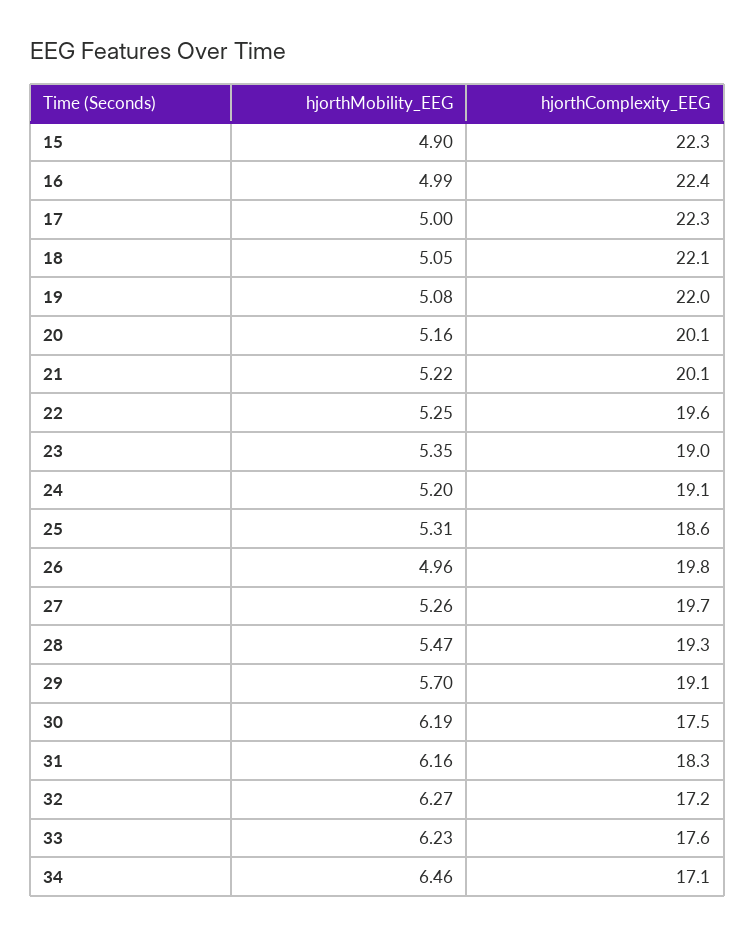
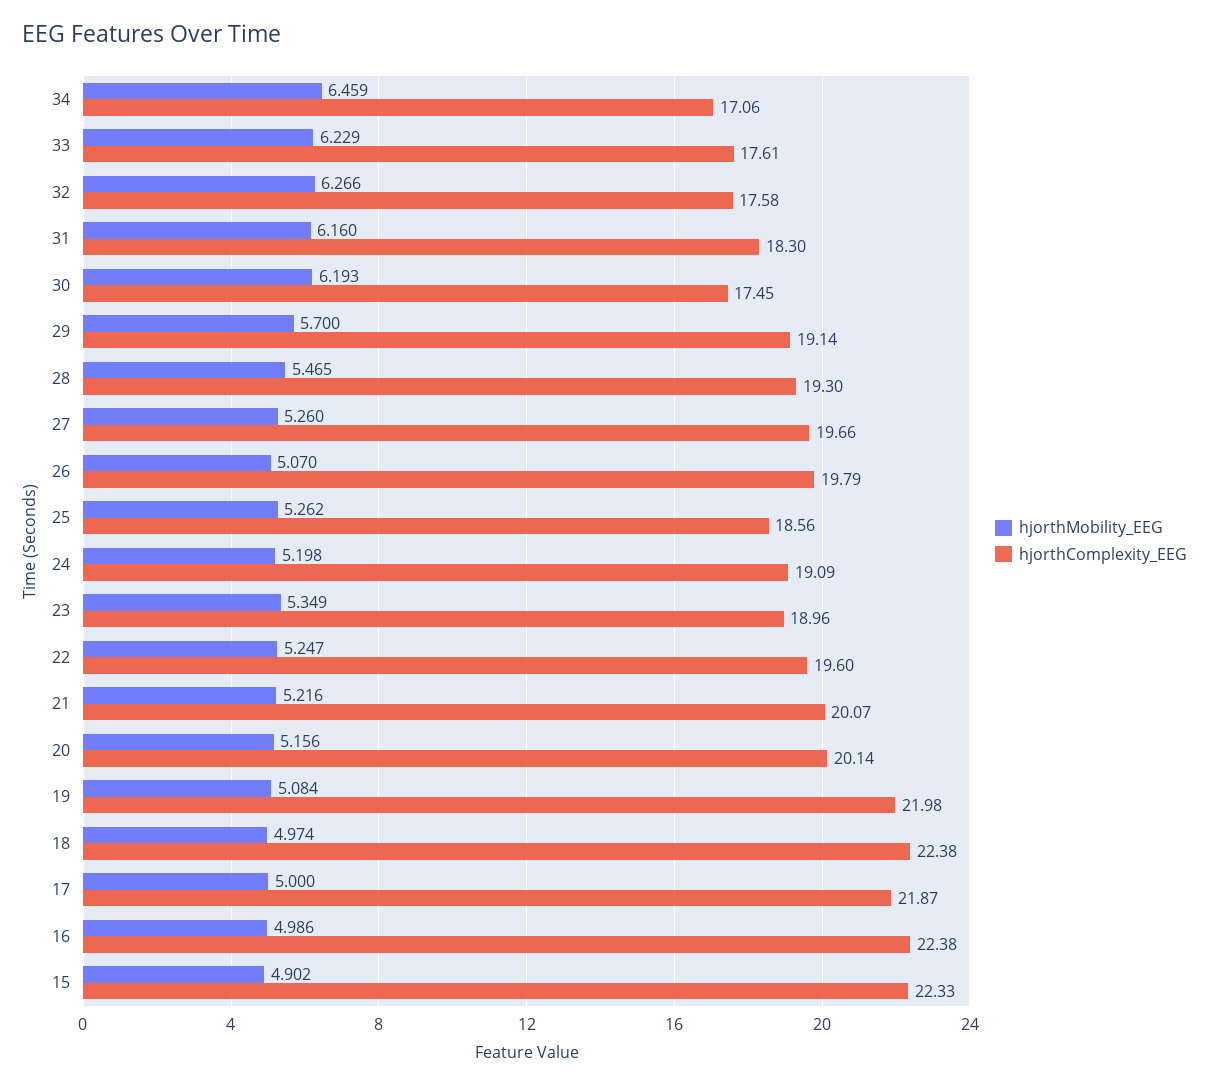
  {
    "hjorthMobility_EEG": {
      "15": 4.902,
      "16": 4.986,
      "17": 5,
-     "18": 5.05,
+     "18": 4.974,
      "19": 5.084,
      "20": 5.156,
      "21": 5.216,
      "22": 5.247,
      "23": 5.349,
      "24": 5.198,
-     "25": 5.31,
+     "25": 5.262,
-     "26": 4.96,
+     "26": 5.07,
      "27": 5.26,
      "28": 5.465,
      "29": 5.7,
      "30": 6.193,
      "31": 6.16,
      "32": 6.266,
      "33": 6.229,
      "34": 6.459
    },
    "hjorthComplexity_EEG": {
      "15": 22.33,
      "16": 22.38,
-     "17": 22.3,
+     "17": 21.87,
-     "18": 22.1,
+     "18": 22.38,
      "19": 21.98,
      "20": 20.14,
      "21": 20.07,
      "22": 19.6,
      "23": 18.96,
      "24": 19.09,
      "25": 18.56,
      "26": 19.79,
      "27": 19.66,
      "28": 19.3,
      "29": 19.14,
      "30": 17.45,
      "31": 18.3,
-     "32": 17.2,
+     "32": 17.58,
      "33": 17.61,
      "34": 17.06
    }
  }

